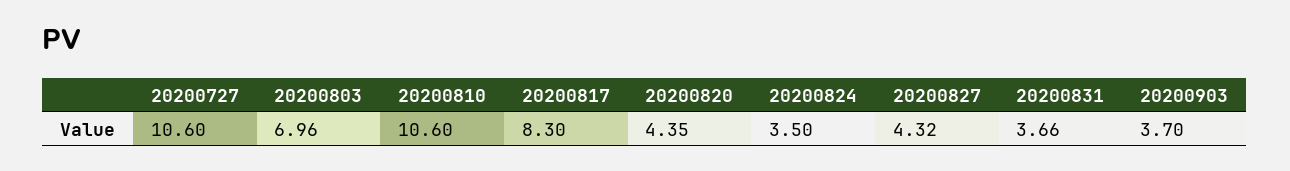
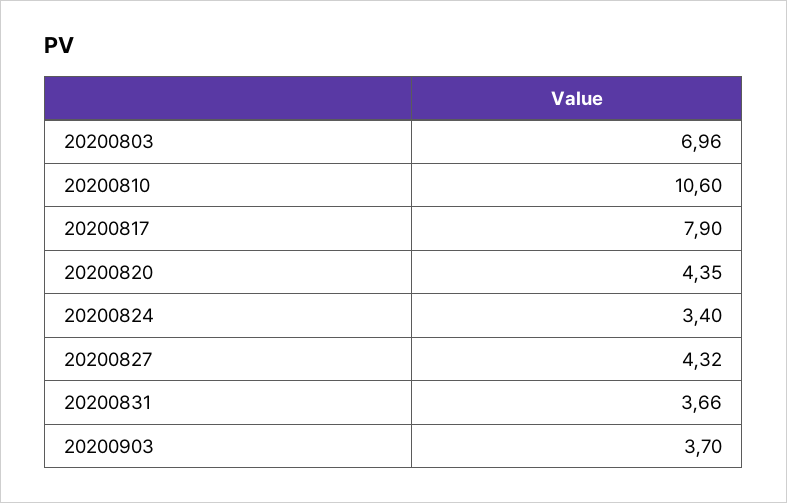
  {
-   "20200727": 10.6,
    "20200803": 6.96,
    "20200810": 10.6,
-   "20200817": 8.3,
+   "20200817": 7.9,
    "20200820": 4.35,
-   "20200824": 3.5,
+   "20200824": 3.4,
    "20200827": 4.32,
    "20200831": 3.66,
    "20200903": 3.7
  }

